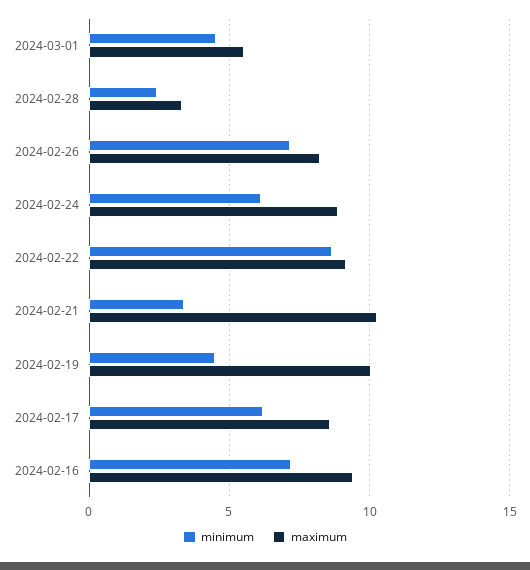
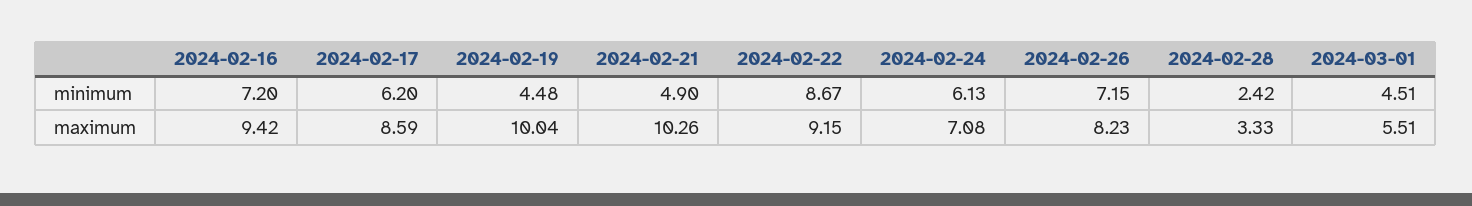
  {
    "minimum": {
      "2024-03-01": 4.51,
      "2024-02-28": 2.42,
      "2024-02-26": 7.15,
      "2024-02-24": 6.13,
      "2024-02-22": 8.67,
-     "2024-02-21": 3.5,
+     "2024-02-21": 4.9,
      "2024-02-19": 4.48,
      "2024-02-17": 6.2,
      "2024-02-16": 7.2
    },
    "maximum": {
      "2024-03-01": 5.51,
      "2024-02-28": 3.33,
      "2024-02-26": 8.23,
-     "2024-02-24": 9,
+     "2024-02-24": 7.08,
      "2024-02-22": 9.15,
      "2024-02-21": 10.26,
      "2024-02-19": 10.04,
      "2024-02-17": 8.59,
      "2024-02-16": 9.42
    }
  }

